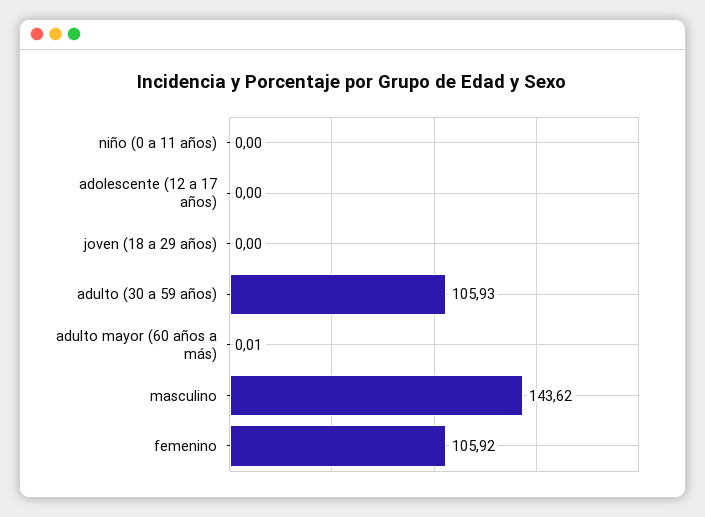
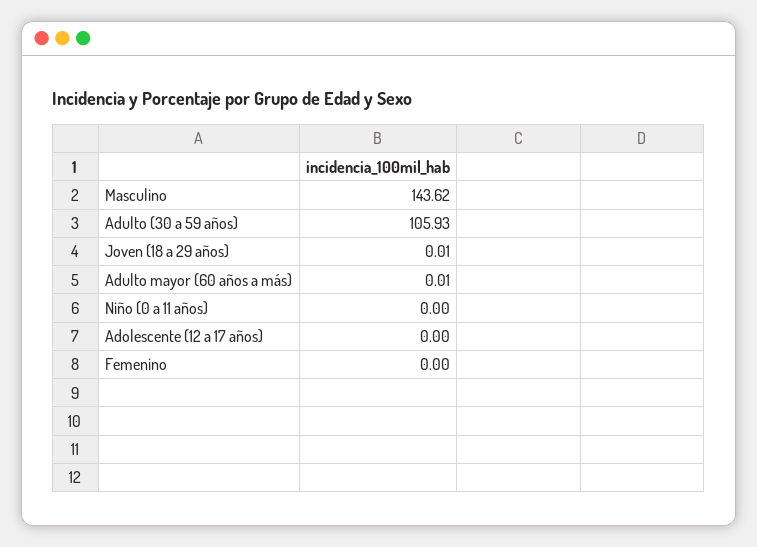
  {
    "niño (0 a 11 años)": 0,
    "adolescente (12 a 17 años)": 0,
-   "joven (18 a 29 años)": 0,
+   "joven (18 a 29 años)": 0.01,
    "adulto (30 a 59 años)": 105.93,
    "adulto mayor (60 años a más)": 0.01,
    "masculino": 143.62,
-   "femenino": 105.92
+   "femenino": 0
  }

